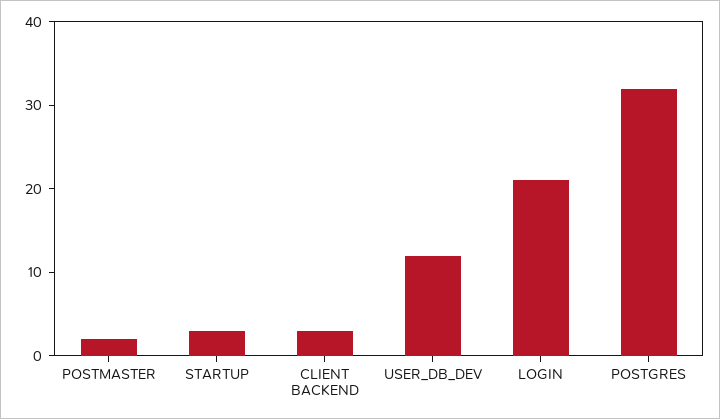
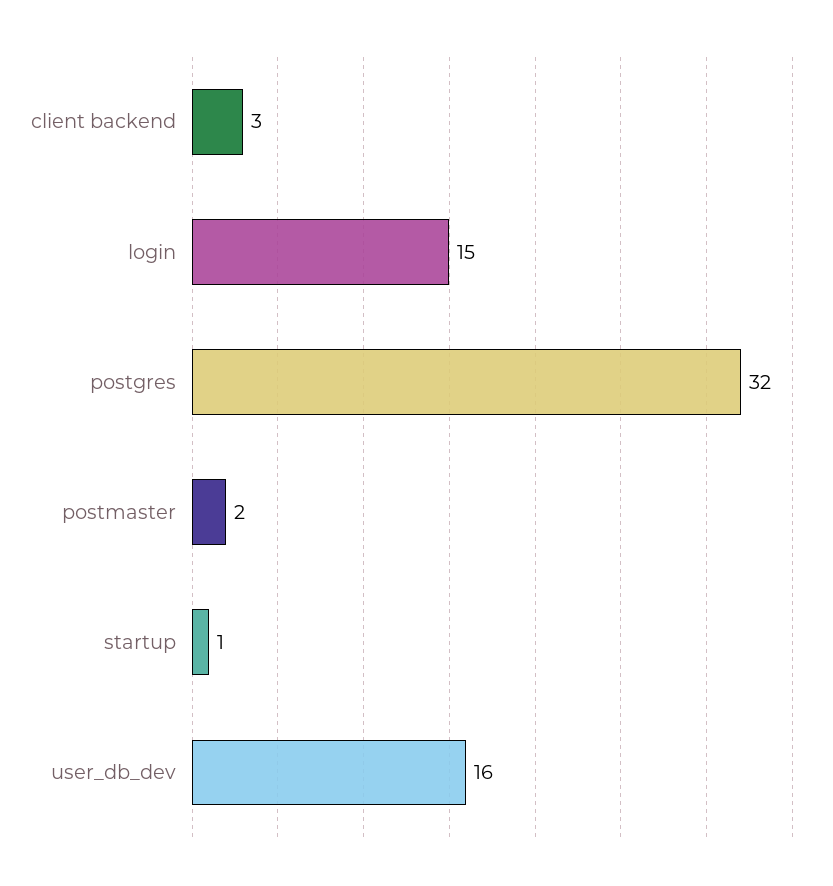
  {
    "POSTMASTER": 2,
-   "STARTUP": 3,
+   "STARTUP": 1,
    "CLIENT BACKEND": 3,
-   "USER_DB_DEV": 12,
+   "USER_DB_DEV": 16,
-   "LOGIN": 21,
+   "LOGIN": 15,
    "POSTGRES": 32
  }

